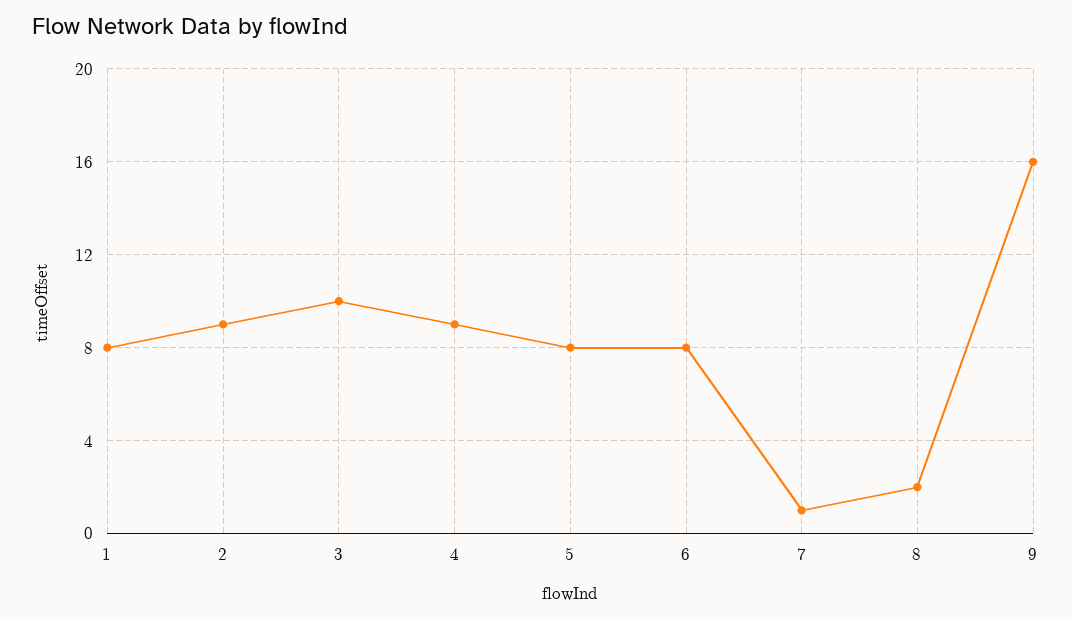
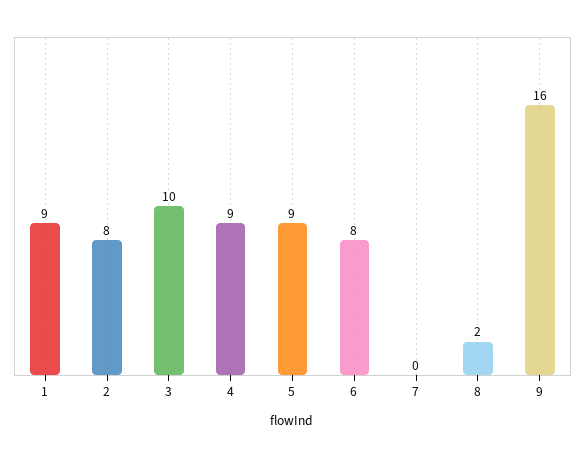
  {
-   "1": 8,
+   "1": 9,
-   "2": 9,
+   "2": 8,
    "3": 10,
    "4": 9,
-   "5": 8,
+   "5": 9,
    "6": 8,
-   "7": 1,
+   "7": 0,
    "8": 2,
    "9": 16
  }

